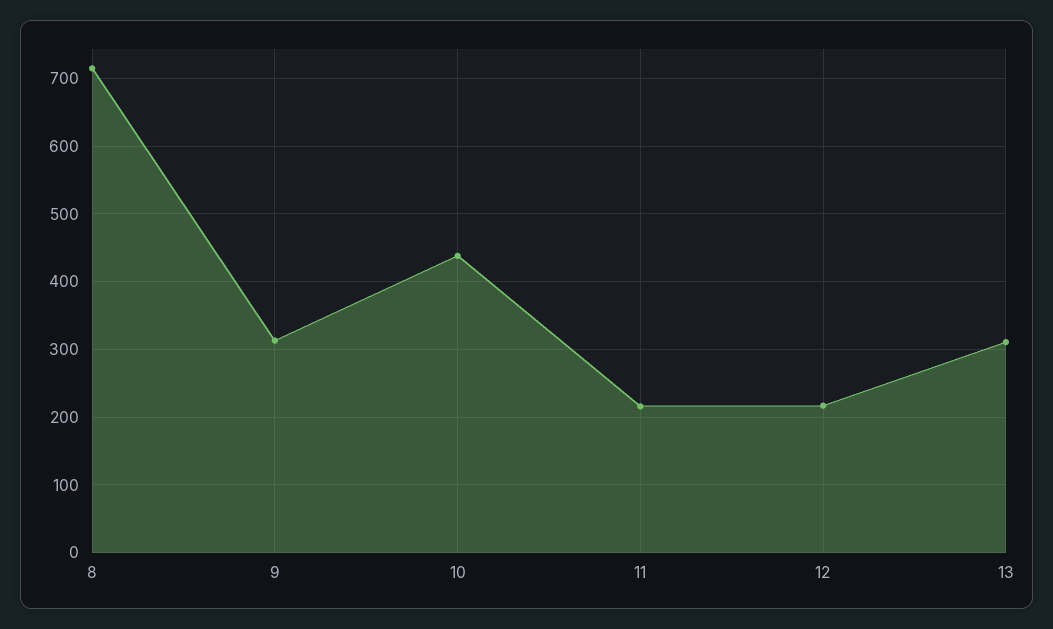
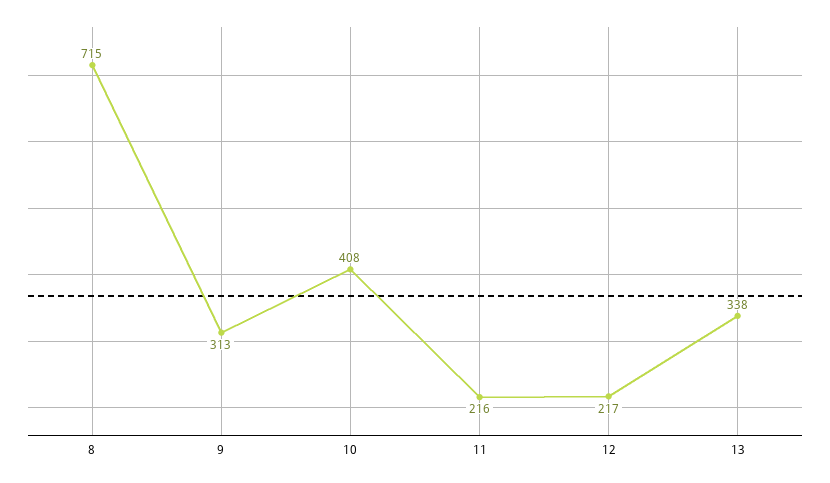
  {
    "8": 715,
    "9": 313,
-   "10": 440,
+   "10": 408,
    "11": 216,
    "12": 217,
-   "13": 310
+   "13": 338
  }

